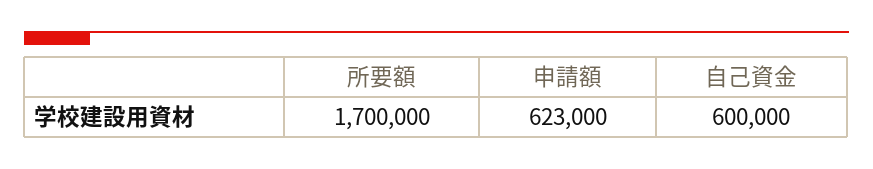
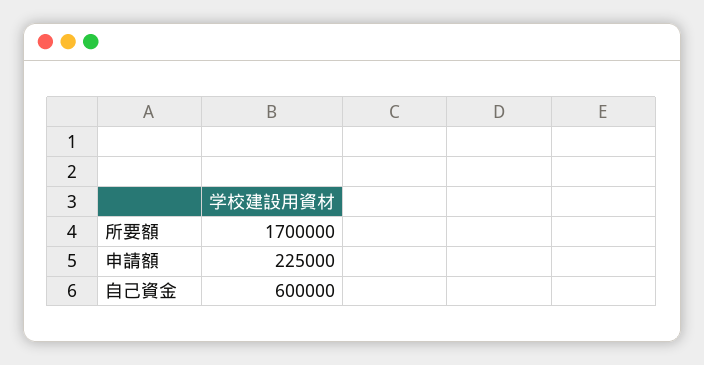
  {
    "所要額": 1700000,
-   "申請額": 623000,
+   "申請額": 225000,
    "自己資金": 600000
  }

